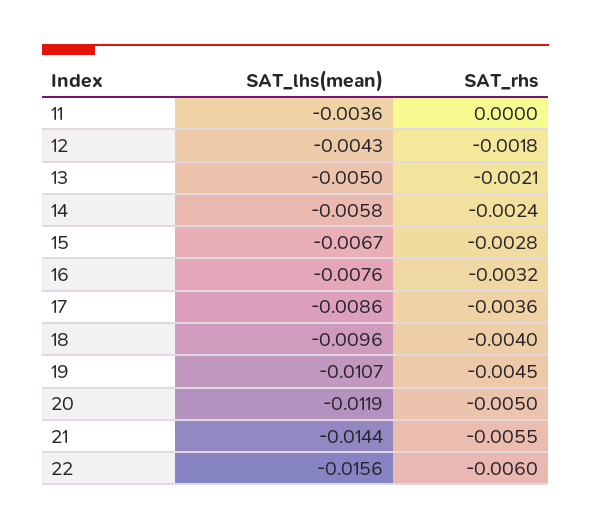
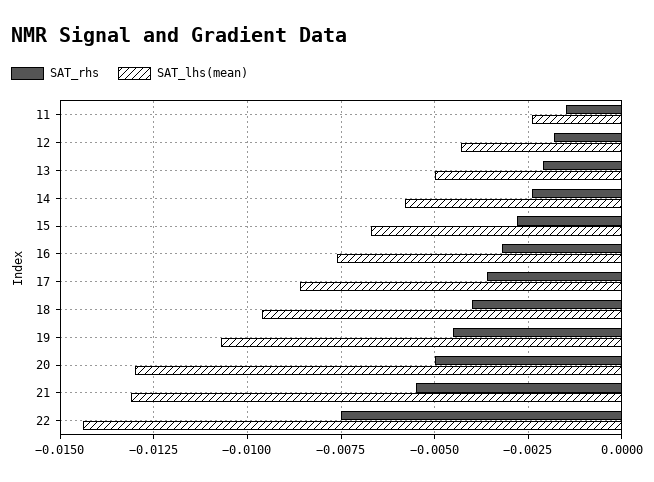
  {
    "SAT_lhs(mean)": {
-     "11": -0.0036,
+     "11": -0.0025,
      "12": -0.0043,
      "13": -0.005,
      "14": -0.0058,
      "15": -0.0067,
      "16": -0.0076,
      "17": -0.0086,
      "18": -0.0096,
      "19": -0.0107,
-     "20": -0.0119,
+     "20": -0.013,
-     "21": -0.0144,
+     "21": -0.013,
-     "22": -0.0156
+     "22": -0.0145
    },
    "SAT_rhs": {
-     "11": 0,
+     "11": -0.0015,
      "12": -0.0018,
      "13": -0.0021,
      "14": -0.0024,
      "15": -0.0028,
      "16": -0.0032,
      "17": -0.0036,
      "18": -0.004,
      "19": -0.0045,
      "20": -0.005,
      "21": -0.0055,
-     "22": -0.006
+     "22": -0.0075
    }
  }

